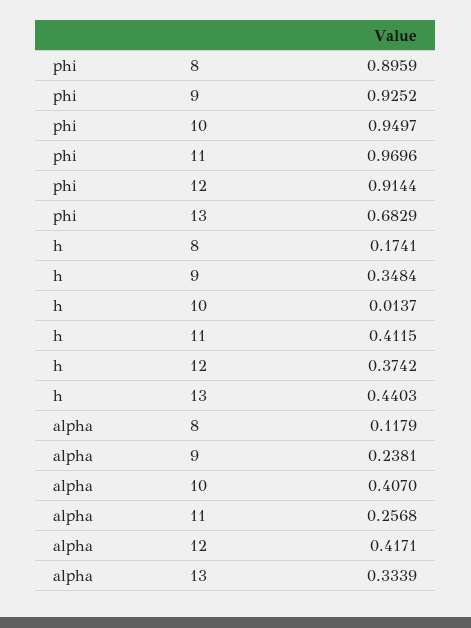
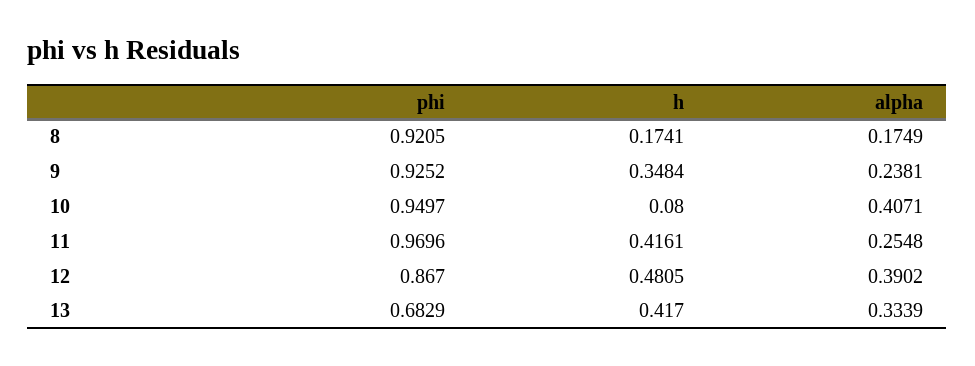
  {
    "phi": {
-     "8": 0.8959,
+     "8": 0.9205,
      "9": 0.9252,
      "10": 0.9497,
      "11": 0.9696,
-     "12": 0.9144,
+     "12": 0.867,
      "13": 0.6829
    },
    "h": {
      "8": 0.1741,
      "9": 0.3484,
-     "10": 0.0137,
+     "10": 0.08,
-     "11": 0.4115,
+     "11": 0.4161,
-     "12": 0.3742,
+     "12": 0.4805,
-     "13": 0.4403
+     "13": 0.417
    },
    "alpha": {
-     "8": 0.1179,
+     "8": 0.1749,
      "9": 0.2381,
-     "10": 0.407,
+     "10": 0.4071,
-     "11": 0.2568,
+     "11": 0.2548,
-     "12": 0.4171,
+     "12": 0.3902,
      "13": 0.3339
    }
  }

